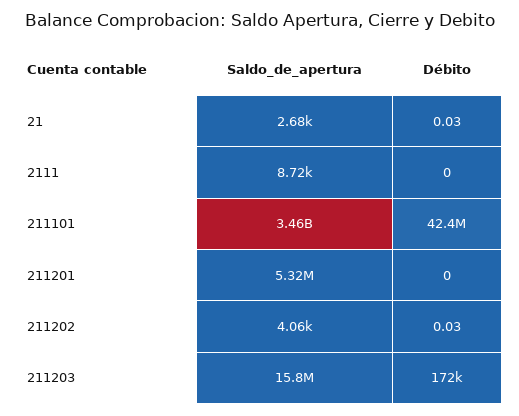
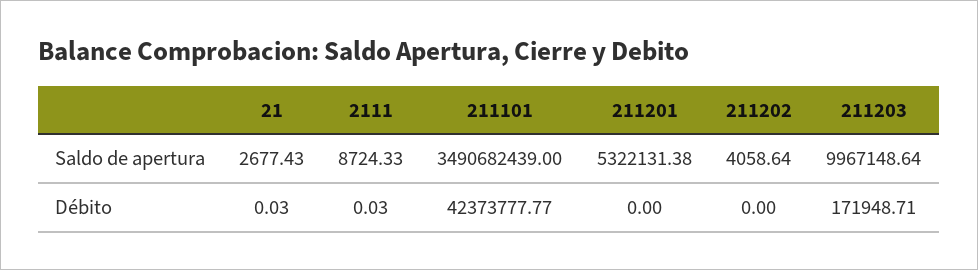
  {
    "Saldo_de_apertura": {
      "21": 2677.43,
      "2111": 8724.33,
-     "211101": 3460000000,
+     "211101": 3490682439,
      "211201": 5322131.38,
      "211202": 4058.64,
-     "211203": 15800000
+     "211203": 9967148.64
    },
    "Débito": {
      "21": 0.03,
-     "2111": 0,
+     "2111": 0.03,
      "211101": 42373777.77,
      "211201": 0,
-     "211202": 0.03,
+     "211202": 0,
      "211203": 171948.71
    }
  }

